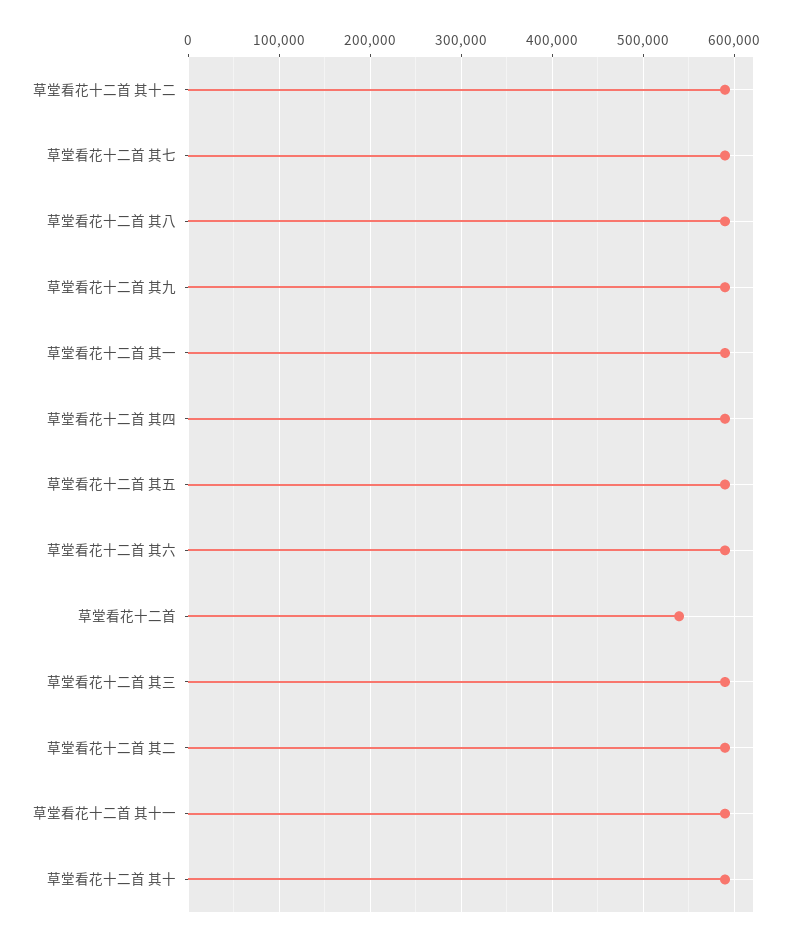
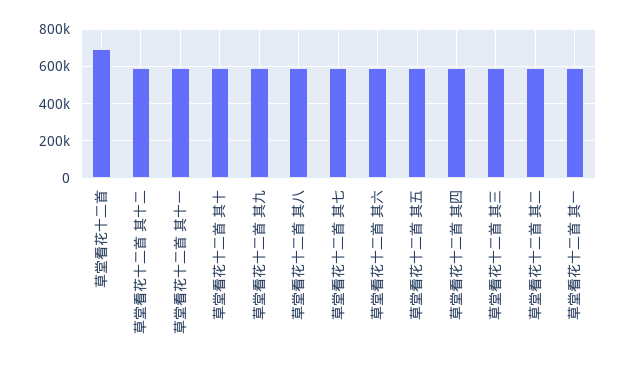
  {
    "草堂看花十二首 其十二": 590000,
    "草堂看花十二首 其七": 590000,
    "草堂看花十二首 其八": 590000,
    "草堂看花十二首 其九": 590000,
    "草堂看花十二首 其一": 590000,
    "草堂看花十二首 其四": 590000,
    "草堂看花十二首 其五": 590000,
    "草堂看花十二首 其六": 590000,
-   "草堂看花十二首": 540000,
+   "草堂看花十二首": 700000,
    "草堂看花十二首 其三": 590000,
    "草堂看花十二首 其二": 590000,
    "草堂看花十二首 其十一": 590000,
    "草堂看花十二首 其十": 590000
  }

